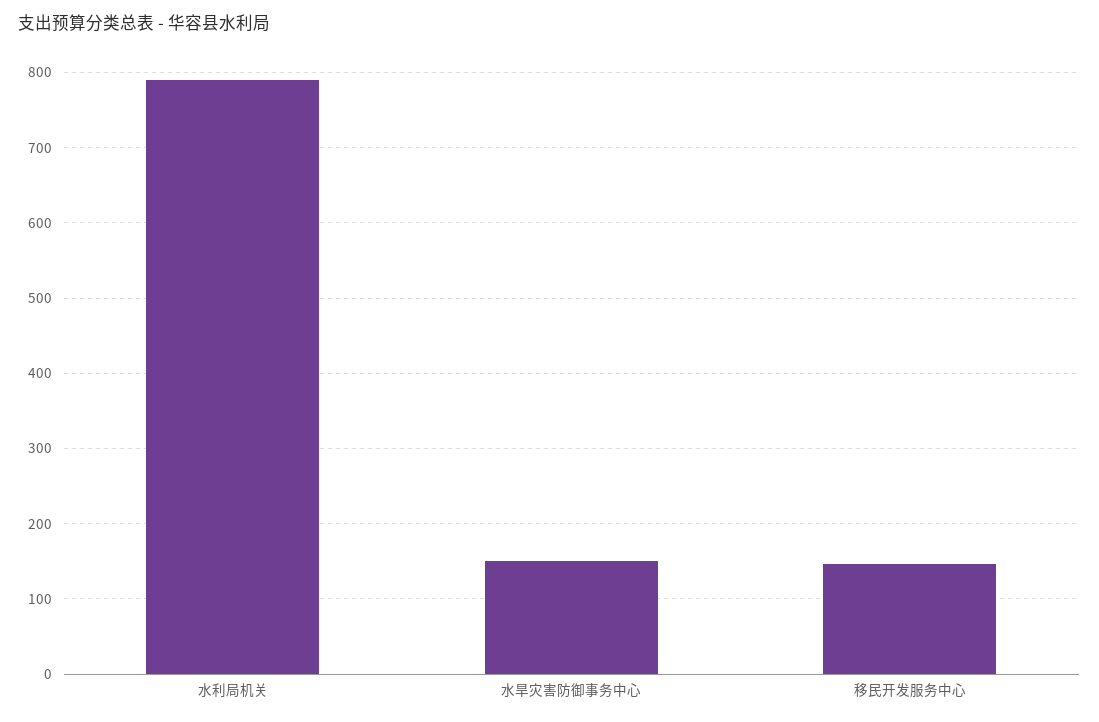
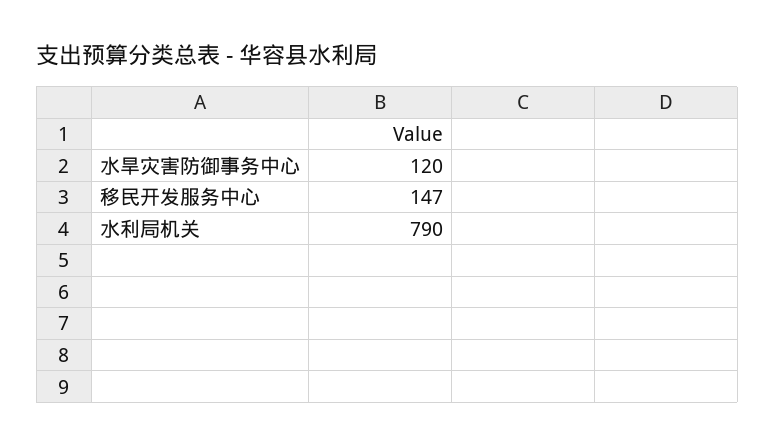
  {
    "水利局机关": 790,
-   "水旱灾害防御事务中心": 150,
+   "水旱灾害防御事务中心": 120,
    "移民开发服务中心": 147
  }

